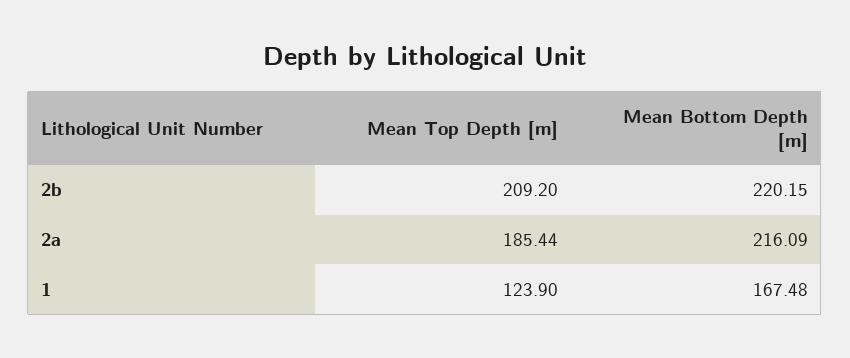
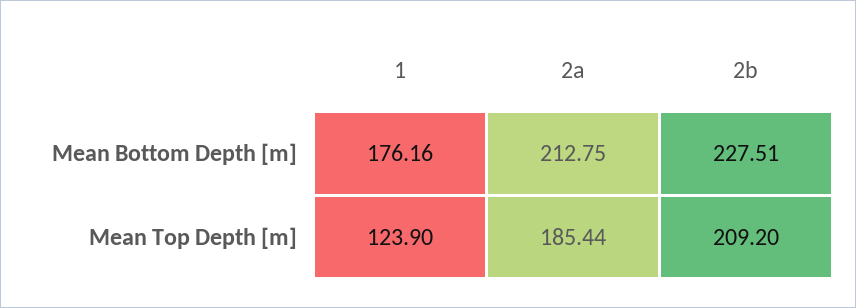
  {
    "Mean Top Depth [m]": {
      "2b": 209.2,
      "2a": 185.44,
      "1": 123.9
    },
    "Mean Bottom Depth [m]": {
-     "2b": 220.15,
+     "2b": 227.51,
-     "2a": 216.09,
+     "2a": 212.75,
-     "1": 167.48
+     "1": 176.16
    }
  }

